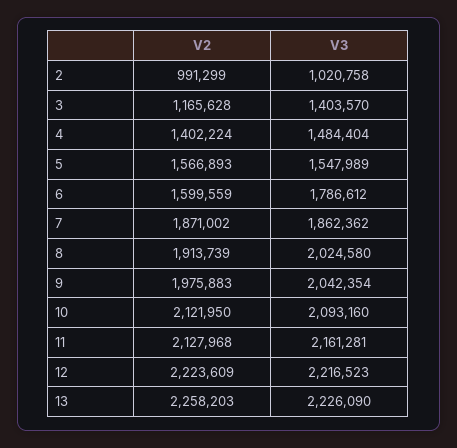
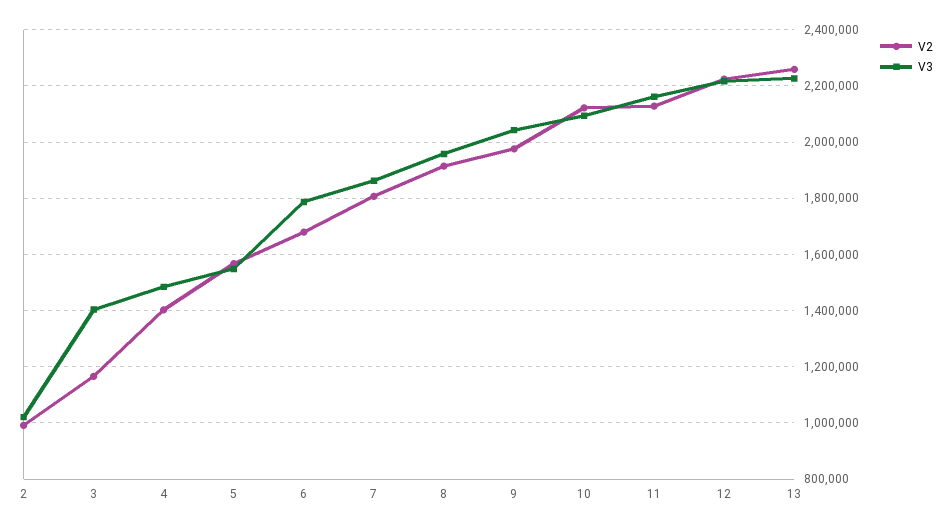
  {
    "V2": {
      "2": 991299,
      "3": 1165628,
      "4": 1402224,
      "5": 1566893,
-     "6": 1599559,
+     "6": 1675000,
-     "7": 1871002,
+     "7": 1800000,
      "8": 1913739,
      "9": 1975883,
      "10": 2121950,
      "11": 2127968,
      "12": 2223609,
      "13": 2258203
    },
    "V3": {
      "2": 1020758,
      "3": 1403570,
      "4": 1484404,
      "5": 1547989,
      "6": 1786612,
      "7": 1862362,
-     "8": 2024580,
+     "8": 1950000,
      "9": 2042354,
      "10": 2093160,
      "11": 2161281,
      "12": 2216523,
      "13": 2226090
    }
  }

